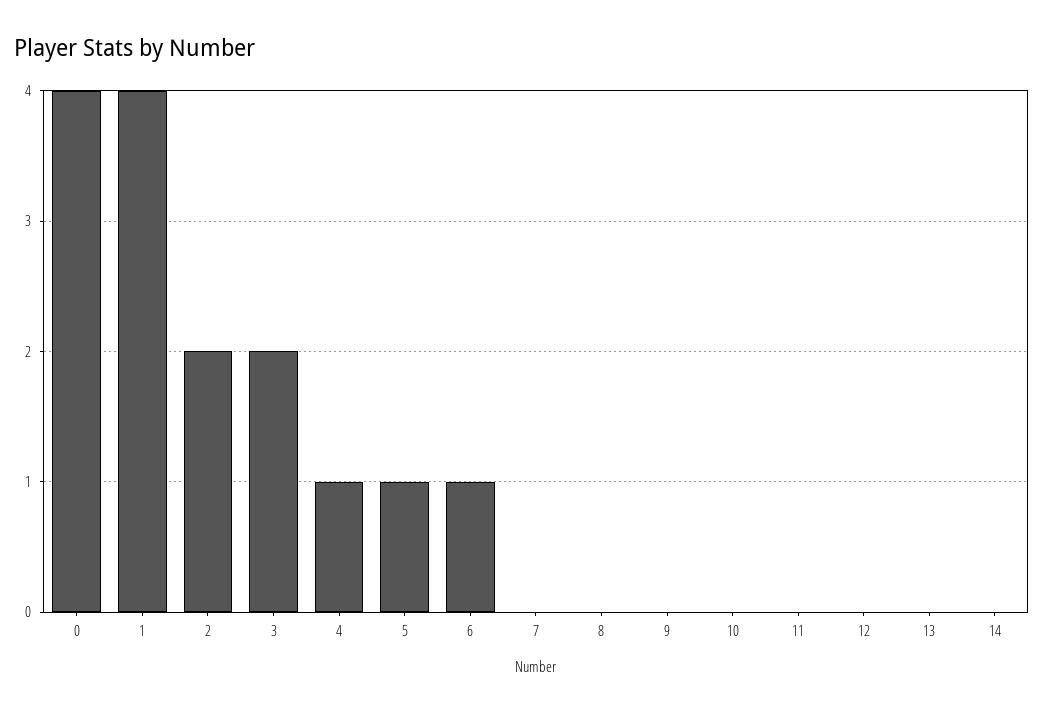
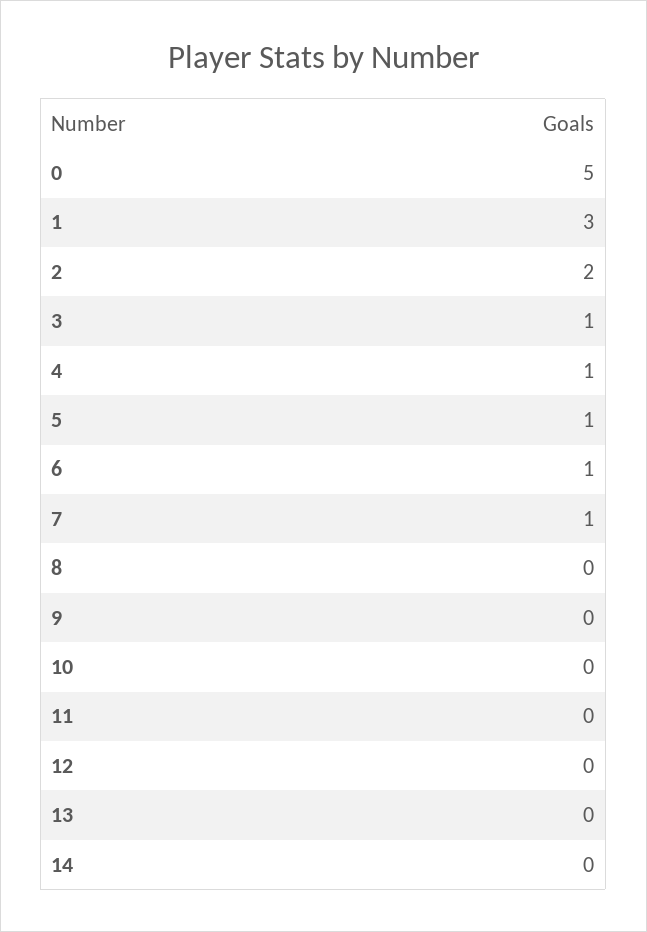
  {
-   "0": 4,
+   "0": 5,
-   "1": 4,
+   "1": 3,
    "2": 2,
-   "3": 2,
+   "3": 1,
    "4": 1,
    "5": 1,
    "6": 1,
-   "7": 0,
+   "7": 1,
    "8": 0,
    "9": 0,
    "10": 0,
    "11": 0,
    "12": 0,
    "13": 0,
    "14": 0
  }

